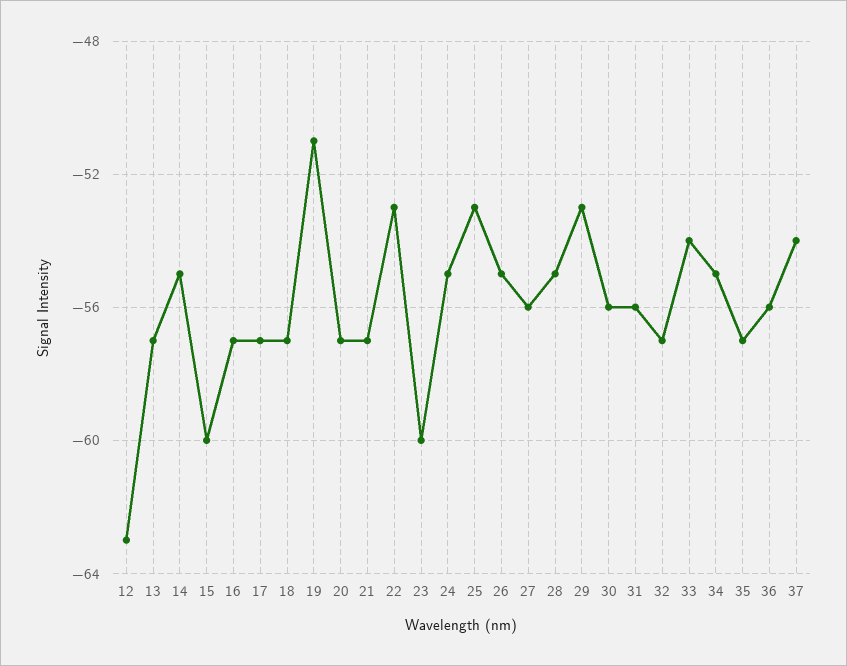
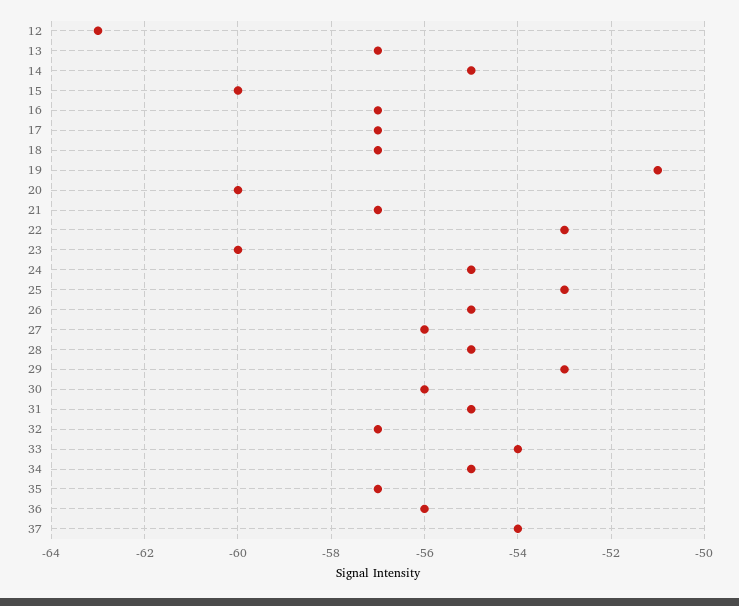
  {
    "12": -63,
    "13": -57,
    "14": -55,
    "15": -60,
    "16": -57,
    "17": -57,
    "18": -57,
    "19": -51,
-   "20": -57,
+   "20": -60,
    "21": -57,
    "22": -53,
    "23": -60,
    "24": -55,
    "25": -53,
    "26": -55,
    "27": -56,
    "28": -55,
    "29": -53,
    "30": -56,
-   "31": -56,
+   "31": -55,
    "32": -57,
    "33": -54,
    "34": -55,
    "35": -57,
    "36": -56,
    "37": -54
  }

